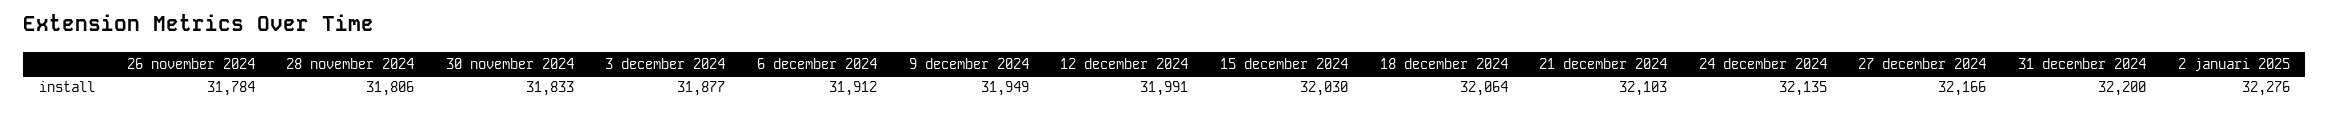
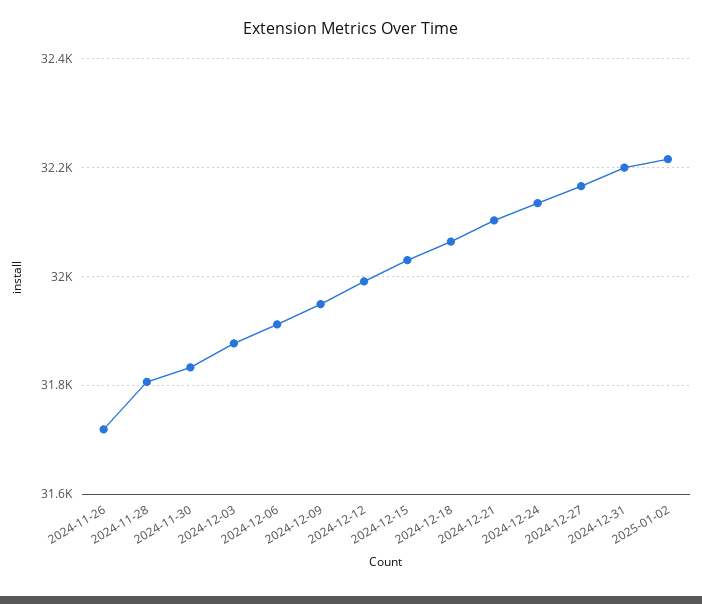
  {
-   "26 november 2024": 31784,
+   "26 november 2024": 31720,
    "28 november 2024": 31806,
    "30 november 2024": 31833,
    "3 december 2024": 31877,
    "6 december 2024": 31912,
    "9 december 2024": 31949,
    "12 december 2024": 31991,
    "15 december 2024": 32030,
    "18 december 2024": 32064,
    "21 december 2024": 32103,
    "24 december 2024": 32135,
    "27 december 2024": 32166,
    "31 december 2024": 32200,
-   "2 januari 2025": 32276
+   "2 januari 2025": 32220
  }

